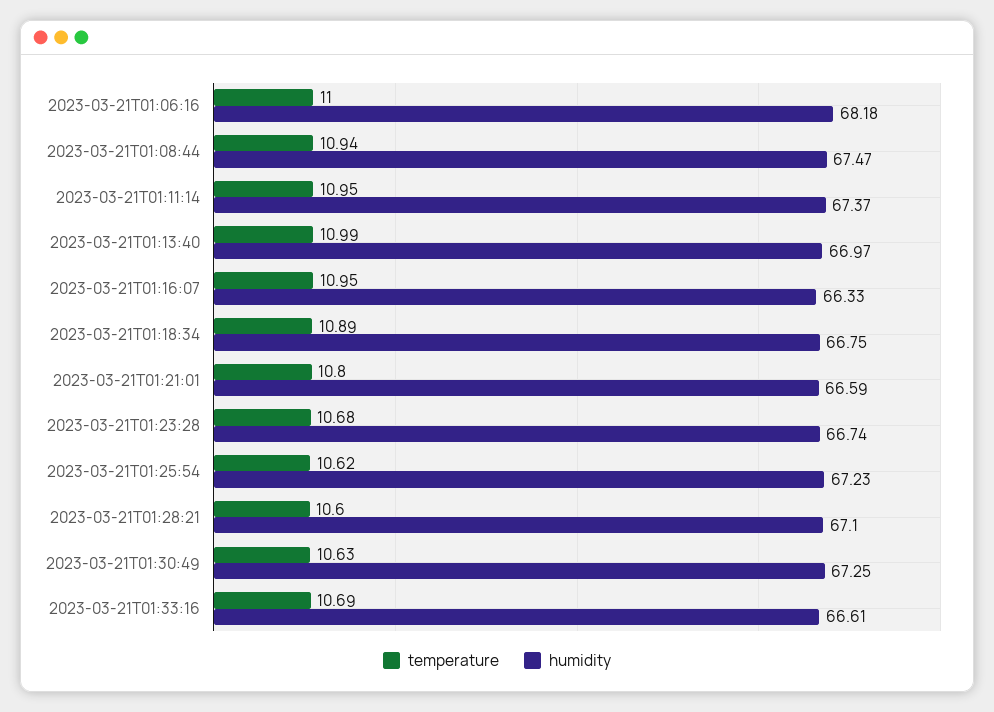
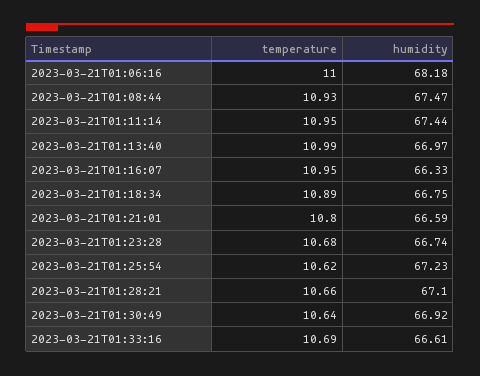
  {
    "temperature": {
      "2023-03-21T01:06:16": 11,
-     "2023-03-21T01:08:44": 10.94,
+     "2023-03-21T01:08:44": 10.93,
      "2023-03-21T01:11:14": 10.95,
      "2023-03-21T01:13:40": 10.99,
      "2023-03-21T01:16:07": 10.95,
      "2023-03-21T01:18:34": 10.89,
      "2023-03-21T01:21:01": 10.8,
      "2023-03-21T01:23:28": 10.68,
      "2023-03-21T01:25:54": 10.62,
-     "2023-03-21T01:28:21": 10.6,
+     "2023-03-21T01:28:21": 10.66,
-     "2023-03-21T01:30:49": 10.63,
+     "2023-03-21T01:30:49": 10.64,
      "2023-03-21T01:33:16": 10.69
    },
    "humidity": {
      "2023-03-21T01:06:16": 68.18,
      "2023-03-21T01:08:44": 67.47,
-     "2023-03-21T01:11:14": 67.37,
+     "2023-03-21T01:11:14": 67.44,
      "2023-03-21T01:13:40": 66.97,
      "2023-03-21T01:16:07": 66.33,
      "2023-03-21T01:18:34": 66.75,
      "2023-03-21T01:21:01": 66.59,
      "2023-03-21T01:23:28": 66.74,
      "2023-03-21T01:25:54": 67.23,
      "2023-03-21T01:28:21": 67.1,
-     "2023-03-21T01:30:49": 67.25,
+     "2023-03-21T01:30:49": 66.92,
      "2023-03-21T01:33:16": 66.61
    }
  }

